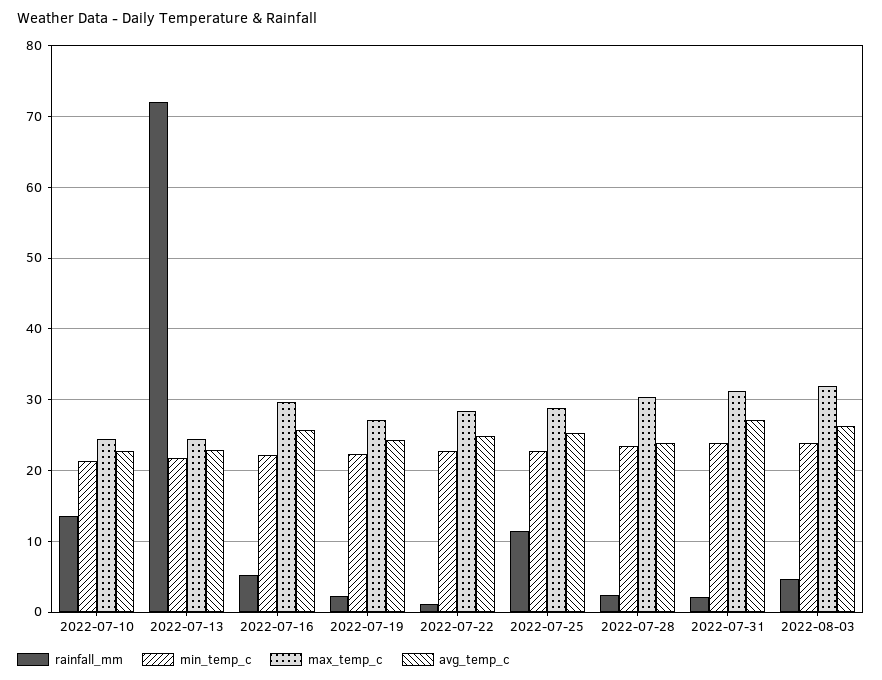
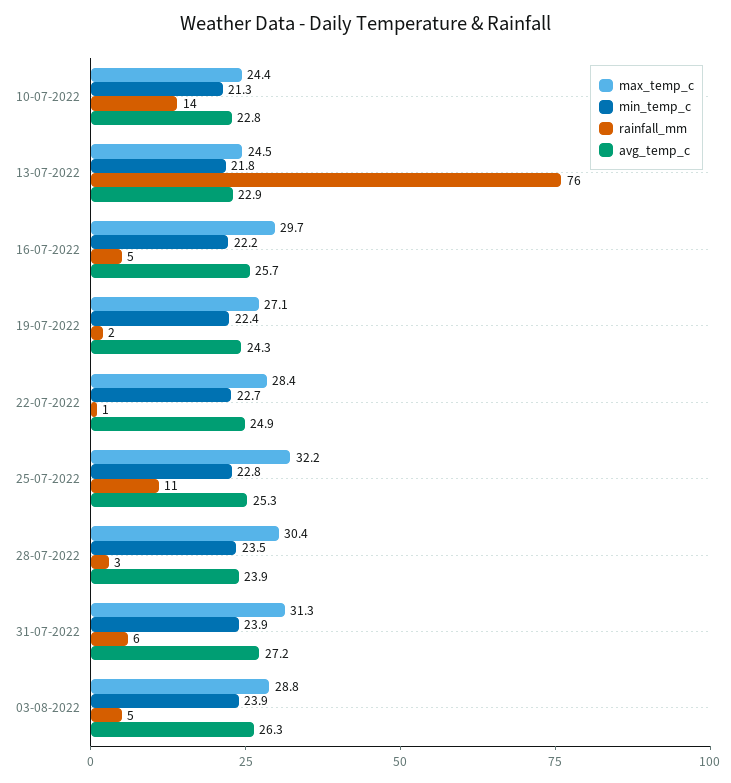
  {
    "rainfall_mm": {
      "2022-07-10": 14,
-     "2022-07-13": 72,
+     "2022-07-13": 76,
      "2022-07-16": 5,
      "2022-07-19": 2,
      "2022-07-22": 1,
      "2022-07-25": 11,
      "2022-07-28": 3,
-     "2022-07-31": 2,
+     "2022-07-31": 6,
      "2022-08-03": 5
    },
    "min_temp_c": {
      "2022-07-10": 21.3,
      "2022-07-13": 21.8,
      "2022-07-16": 22.2,
      "2022-07-19": 22.4,
      "2022-07-22": 22.7,
      "2022-07-25": 22.8,
      "2022-07-28": 23.5,
      "2022-07-31": 23.9,
      "2022-08-03": 23.9
    },
    "max_temp_c": {
      "2022-07-10": 24.4,
      "2022-07-13": 24.5,
      "2022-07-16": 29.7,
      "2022-07-19": 27.1,
      "2022-07-22": 28.4,
-     "2022-07-25": 29,
+     "2022-07-25": 32.2,
      "2022-07-28": 30.4,
      "2022-07-31": 31.3,
-     "2022-08-03": 32
+     "2022-08-03": 28.8
    },
    "avg_temp_c": {
      "2022-07-10": 22.8,
      "2022-07-13": 22.9,
      "2022-07-16": 25.7,
      "2022-07-19": 24.3,
      "2022-07-22": 24.9,
      "2022-07-25": 25.3,
      "2022-07-28": 23.9,
      "2022-07-31": 27.2,
      "2022-08-03": 26.3
    }
  }

